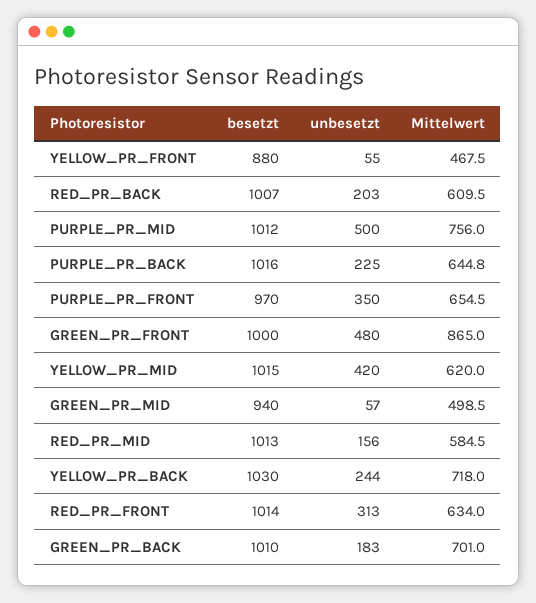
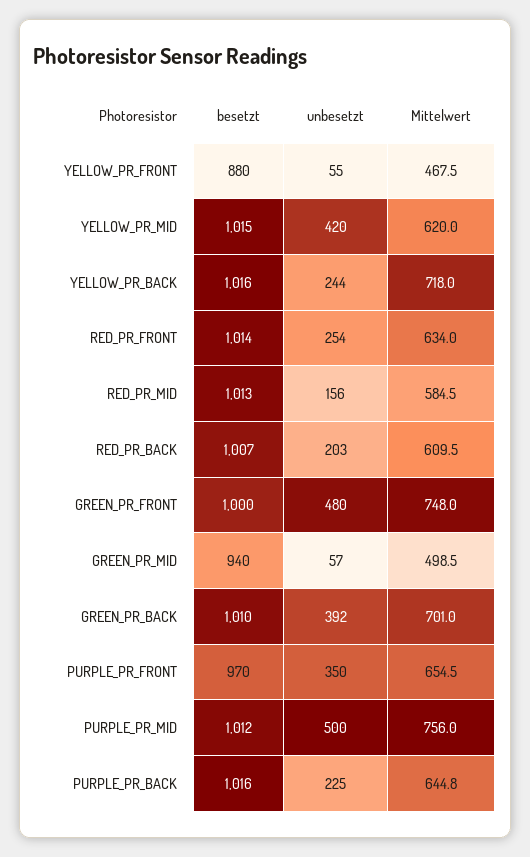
  {
    "besetzt": {
      "YELLOW_PR_FRONT": 880,
      "RED_PR_BACK": 1007,
      "PURPLE_PR_MID": 1012,
      "PURPLE_PR_BACK": 1016,
      "PURPLE_PR_FRONT": 970,
      "GREEN_PR_FRONT": 1000,
      "YELLOW_PR_MID": 1015,
      "GREEN_PR_MID": 940,
      "RED_PR_MID": 1013,
-     "YELLOW_PR_BACK": 1030,
+     "YELLOW_PR_BACK": 1016,
      "RED_PR_FRONT": 1014,
      "GREEN_PR_BACK": 1010
    },
    "unbesetzt": {
      "YELLOW_PR_FRONT": 55,
      "RED_PR_BACK": 203,
      "PURPLE_PR_MID": 500,
      "PURPLE_PR_BACK": 225,
      "PURPLE_PR_FRONT": 350,
      "GREEN_PR_FRONT": 480,
      "YELLOW_PR_MID": 420,
      "GREEN_PR_MID": 57,
      "RED_PR_MID": 156,
      "YELLOW_PR_BACK": 244,
-     "RED_PR_FRONT": 313,
+     "RED_PR_FRONT": 254,
-     "GREEN_PR_BACK": 183
+     "GREEN_PR_BACK": 392
    },
    "Mittelwert": {
      "YELLOW_PR_FRONT": 467.5,
      "RED_PR_BACK": 609.5,
      "PURPLE_PR_MID": 756,
      "PURPLE_PR_BACK": 644.8,
      "PURPLE_PR_FRONT": 654.5,
-     "GREEN_PR_FRONT": 865,
+     "GREEN_PR_FRONT": 748,
      "YELLOW_PR_MID": 620,
      "GREEN_PR_MID": 498.5,
      "RED_PR_MID": 584.5,
      "YELLOW_PR_BACK": 718,
      "RED_PR_FRONT": 634,
      "GREEN_PR_BACK": 701
    }
  }

